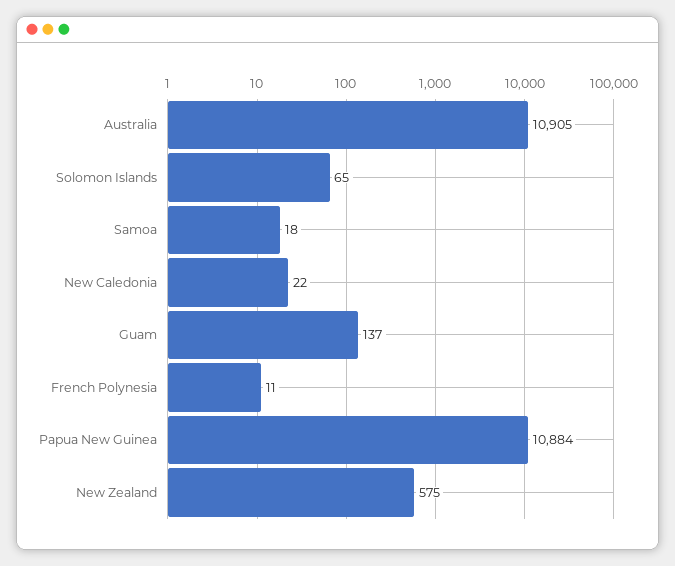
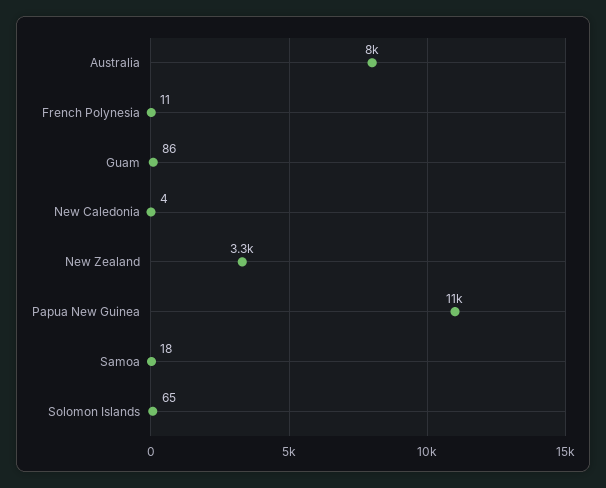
  {
-   "Australia": 10905,
+   "Australia": 8000,
    "Solomon Islands": 65,
    "Samoa": 18,
-   "New Caledonia": 22,
+   "New Caledonia": 4,
-   "Guam": 137,
+   "Guam": 86,
    "French Polynesia": 11,
    "Papua New Guinea": 10884,
-   "New Zealand": 575
+   "New Zealand": 3300
  }

